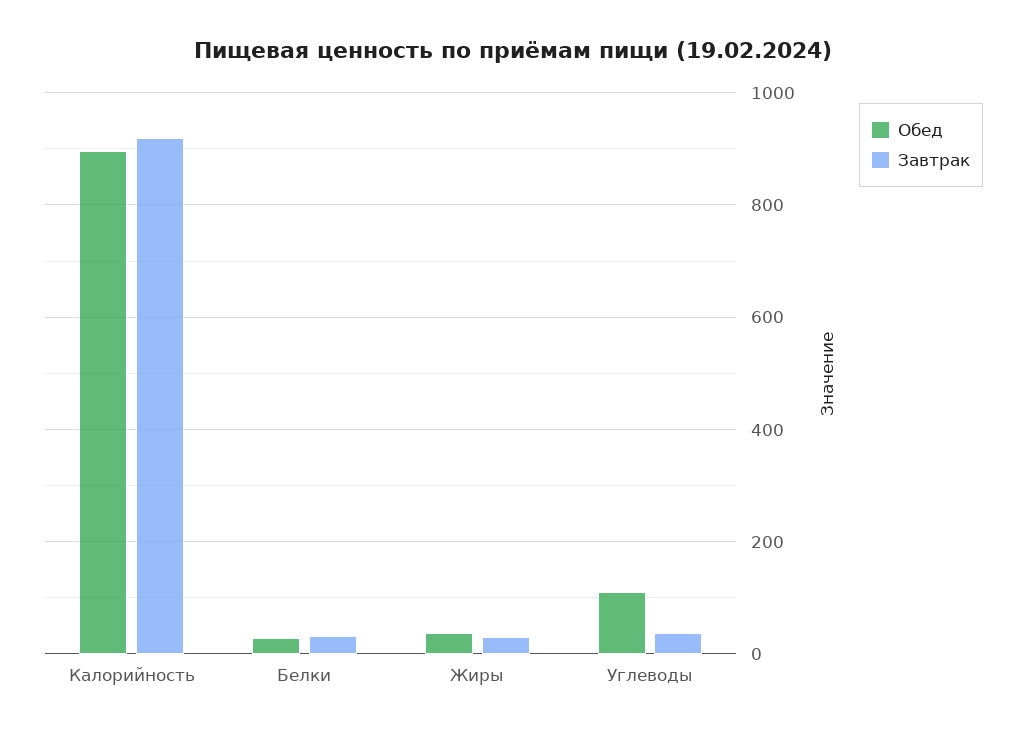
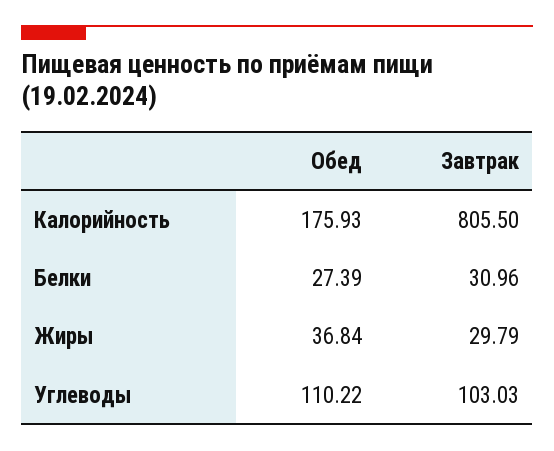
  {
    "Обед": {
-     "Калорийность": 900,
+     "Калорийность": 175.93,
      "Белки": 27.39,
      "Жиры": 36.84,
      "Углеводы": 110.22
    },
    "Завтрак": {
-     "Калорийность": 920,
+     "Калорийность": 805.5,
      "Белки": 30.96,
      "Жиры": 29.79,
-     "Углеводы": 40
+     "Углеводы": 103.03
    }
  }

